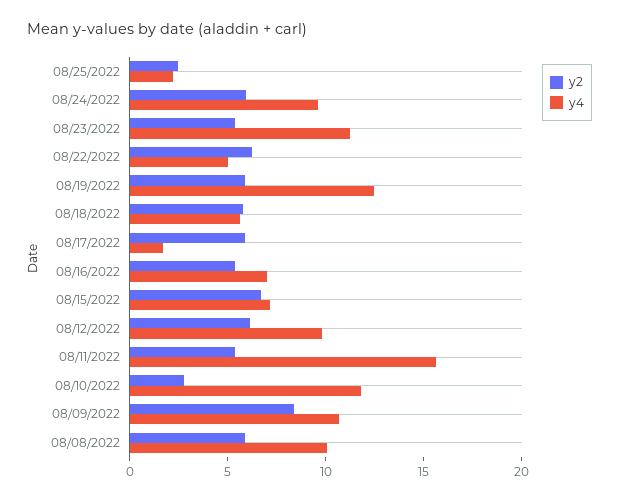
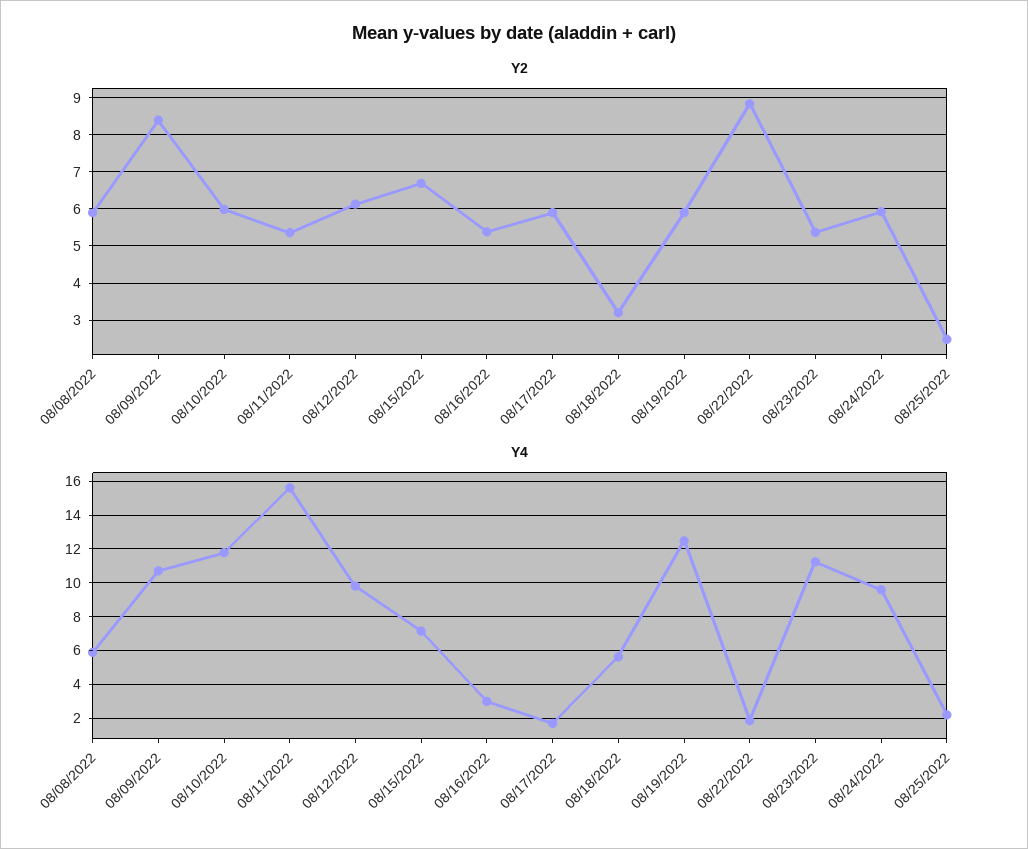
  {
    "y2": {
      "08/25/2022": 2.4,
      "08/24/2022": 6,
      "08/23/2022": 5.4,
-     "08/22/2022": 6,
+     "08/22/2022": 8.8,
      "08/19/2022": 6,
-     "08/18/2022": 6,
+     "08/18/2022": 3.2,
      "08/17/2022": 6,
      "08/16/2022": 5.4,
      "08/15/2022": 6.6,
      "08/12/2022": 6.2,
      "08/11/2022": 5.4,
-     "08/10/2022": 3,
+     "08/10/2022": 6,
      "08/09/2022": 8.4,
      "08/08/2022": 6
    },
    "y4": {
      "08/25/2022": 2,
      "08/24/2022": 9.5,
      "08/23/2022": 11,
-     "08/22/2022": 5,
+     "08/22/2022": 2,
      "08/19/2022": 12.5,
      "08/18/2022": 5.5,
      "08/17/2022": 1.5,
-     "08/16/2022": 7,
+     "08/16/2022": 3,
      "08/15/2022": 7,
      "08/12/2022": 10,
      "08/11/2022": 15.5,
      "08/10/2022": 12,
      "08/09/2022": 10.5,
-     "08/08/2022": 10
+     "08/08/2022": 6
    }
  }

